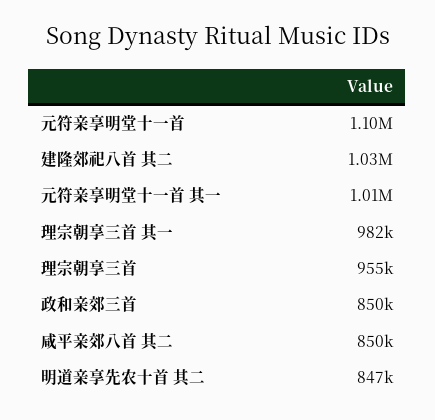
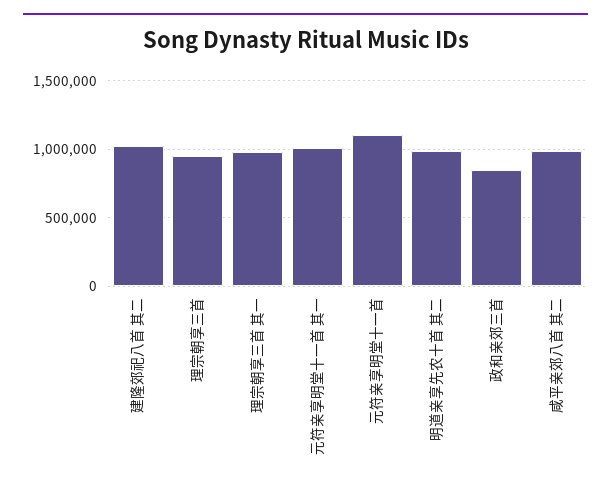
  {
    "元符亲享明堂十一首": 1100000,
    "建隆郊祀八首 其二": 1030000,
    "元符亲享明堂十一首 其一": 1010000,
    "理宗朝享三首 其一": 982000,
    "理宗朝享三首": 955000,
    "政和亲郊三首": 850000,
-   "咸平亲郊八首 其二": 850000,
+   "咸平亲郊八首 其二": 1000000,
-   "明道亲享先农十首 其二": 847000
+   "明道亲享先农十首 其二": 1000000
  }

